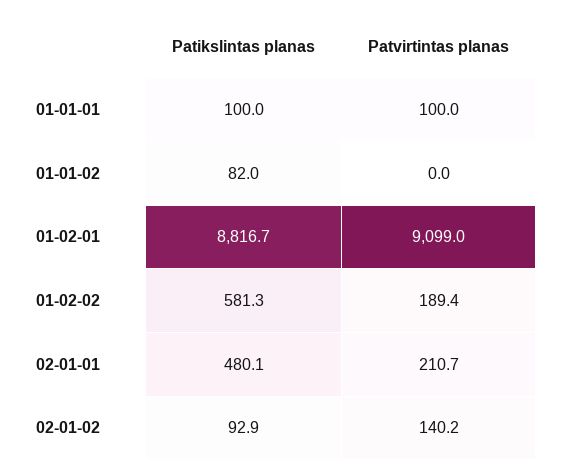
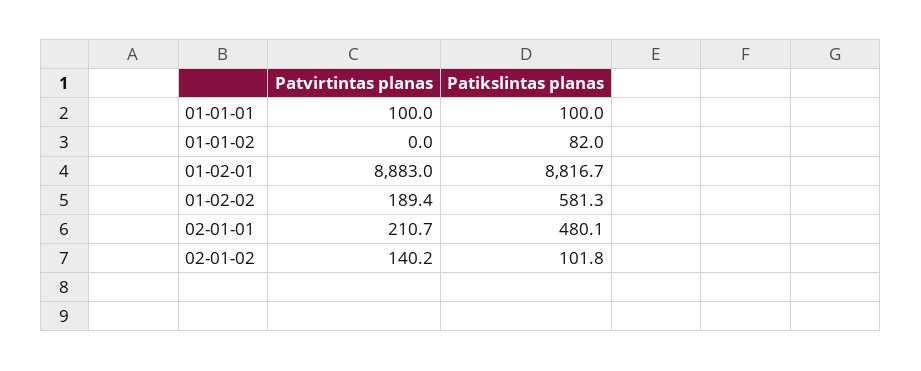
  {
    "Patikslintas planas": {
      "01-01-01": 100,
      "01-01-02": 82,
      "01-02-01": 8816.7,
      "01-02-02": 581.3,
      "02-01-01": 480.1,
-     "02-01-02": 92.9
+     "02-01-02": 101.8
    },
    "Patvirtintas planas": {
      "01-01-01": 100,
      "01-01-02": 0,
-     "01-02-01": 9099,
+     "01-02-01": 8883,
      "01-02-02": 189.4,
      "02-01-01": 210.7,
      "02-01-02": 140.2
    }
  }

